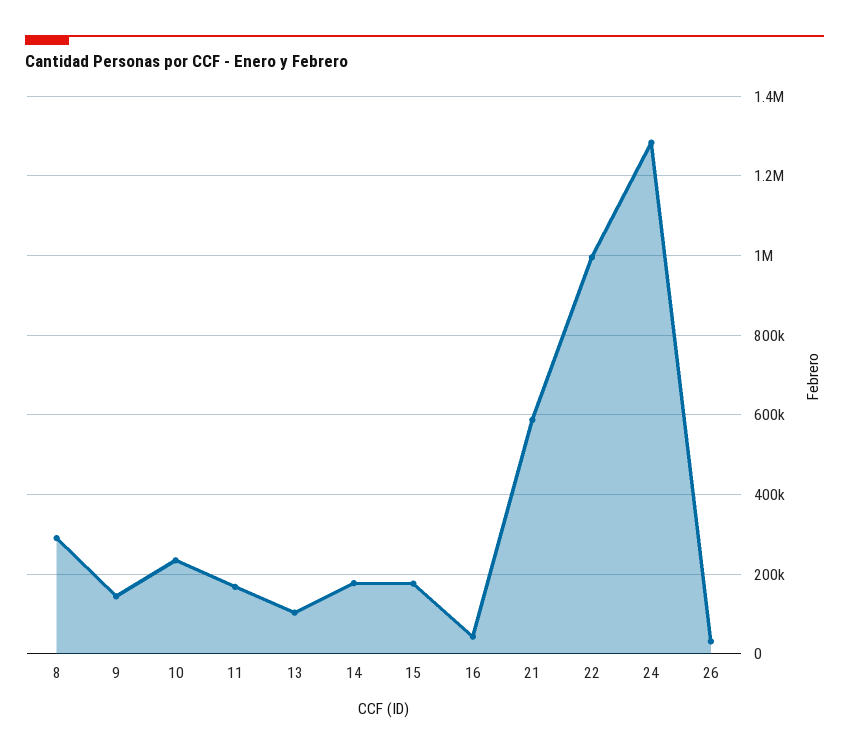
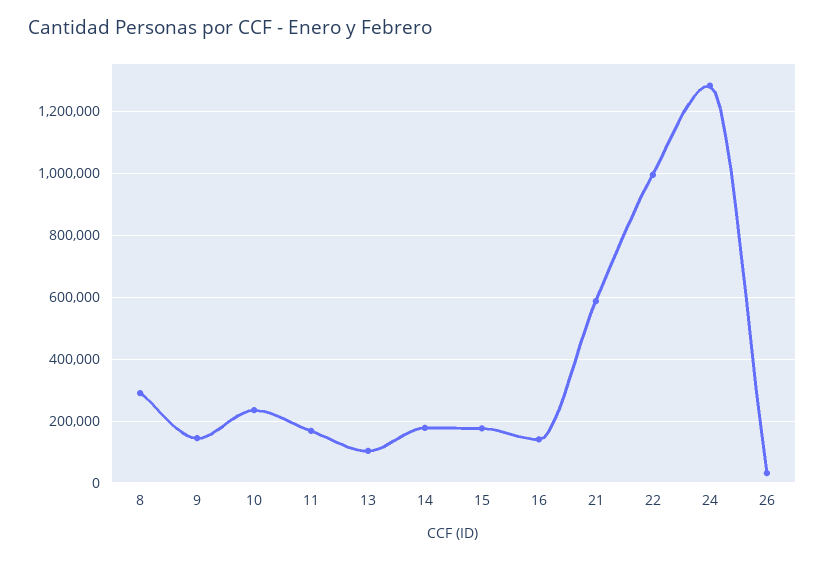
  {
    "8": 300000,
    "9": 140000,
    "10": 240000,
    "11": 160000,
    "13": 100000,
    "14": 180000,
    "15": 180000,
-   "16": 40000,
+   "16": 140000,
    "21": 580000,
    "22": 1000000,
    "24": 1280000,
    "26": 40000
  }

